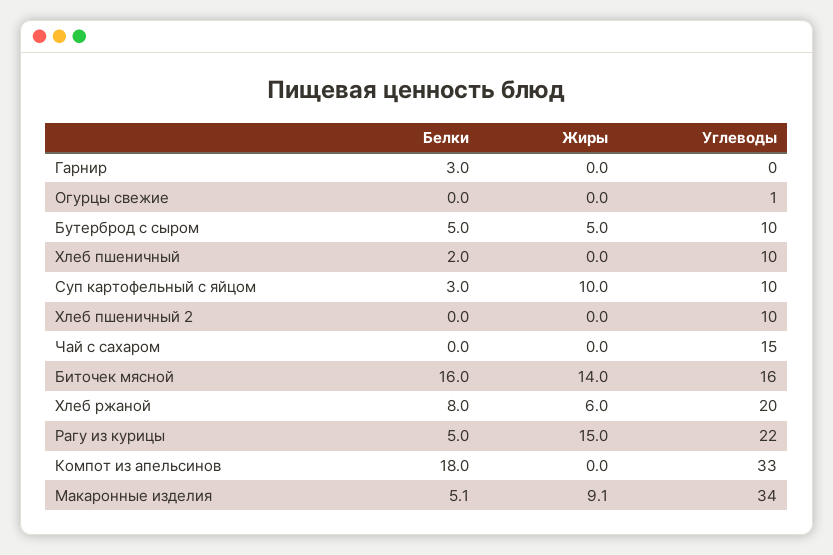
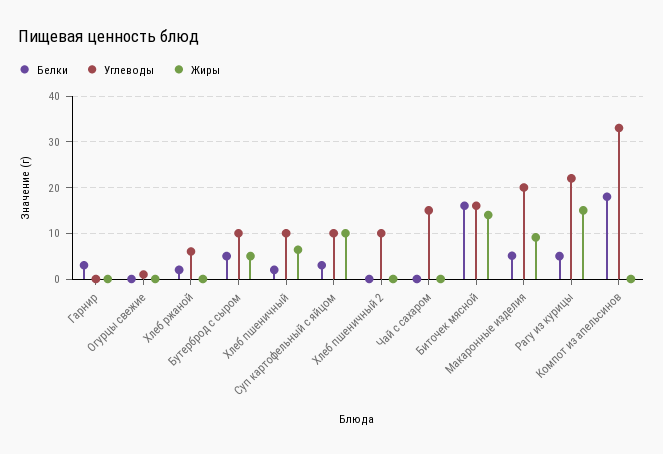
  {
    "Белки": {
      "Гарнир": 3,
      "Огурцы свежие": 0,
      "Бутерброд с сыром": 5,
      "Хлеб пшеничный": 2,
      "Суп картофельный с яйцом": 3,
      "Хлеб пшеничный 2": 0,
      "Чай с сахаром": 0,
      "Биточек мясной": 16,
-     "Хлеб ржаной": 8,
+     "Хлеб ржаной": 2,
      "Рагу из курицы": 5,
      "Компот из апельсинов": 18,
      "Макаронные изделия": 5.1
    },
    "Жиры": {
      "Гарнир": 0,
      "Огурцы свежие": 0,
      "Бутерброд с сыром": 5,
-     "Хлеб пшеничный": 0,
+     "Хлеб пшеничный": 6,
      "Суп картофельный с яйцом": 10,
      "Хлеб пшеничный 2": 0,
      "Чай с сахаром": 0,
      "Биточек мясной": 14,
-     "Хлеб ржаной": 6,
+     "Хлеб ржаной": 0,
      "Рагу из курицы": 15,
      "Компот из апельсинов": 0,
      "Макаронные изделия": 9.1
    },
    "Углеводы": {
      "Гарнир": 0,
      "Огурцы свежие": 1,
      "Бутерброд с сыром": 10,
      "Хлеб пшеничный": 10,
      "Суп картофельный с яйцом": 10,
      "Хлеб пшеничный 2": 10,
      "Чай с сахаром": 15,
      "Биточек мясной": 16,
-     "Хлеб ржаной": 20,
+     "Хлеб ржаной": 6,
      "Рагу из курицы": 22,
      "Компот из апельсинов": 33,
-     "Макаронные изделия": 34
+     "Макаронные изделия": 20
    }
  }

